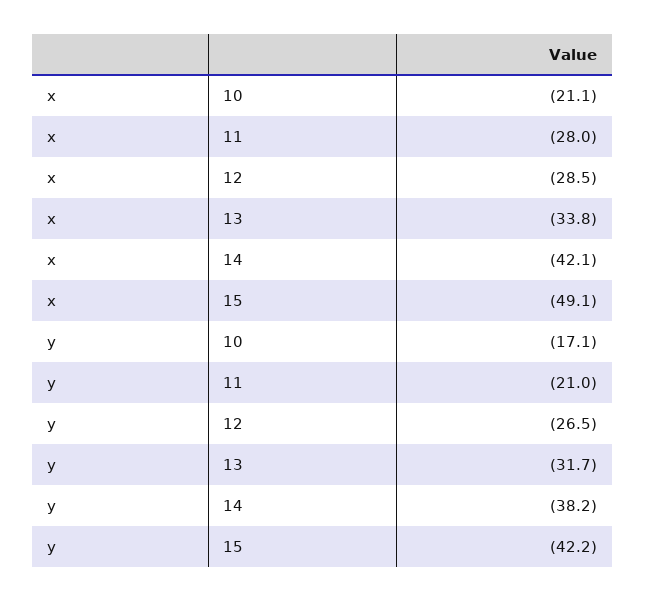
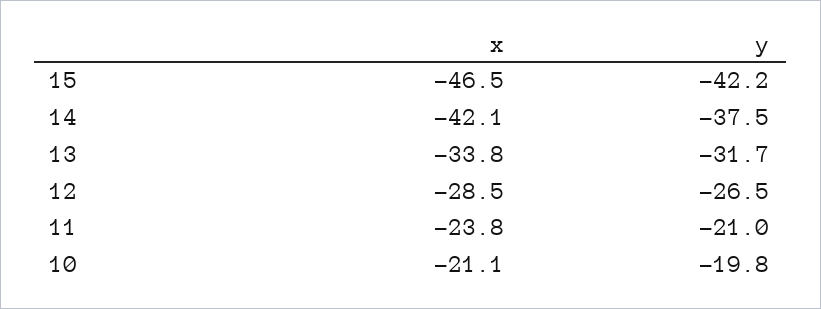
  {
    "x": {
      "10": -21.1,
-     "11": -28,
+     "11": -23.8,
      "12": -28.5,
      "13": -33.8,
      "14": -42.1,
-     "15": -49.1
+     "15": -46.5
    },
    "y": {
-     "10": -17.1,
+     "10": -19.8,
      "11": -21,
      "12": -26.5,
      "13": -31.7,
-     "14": -38.2,
+     "14": -37.5,
      "15": -42.2
    }
  }

